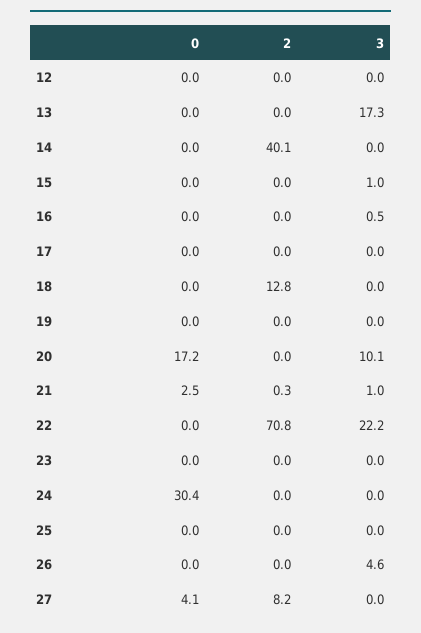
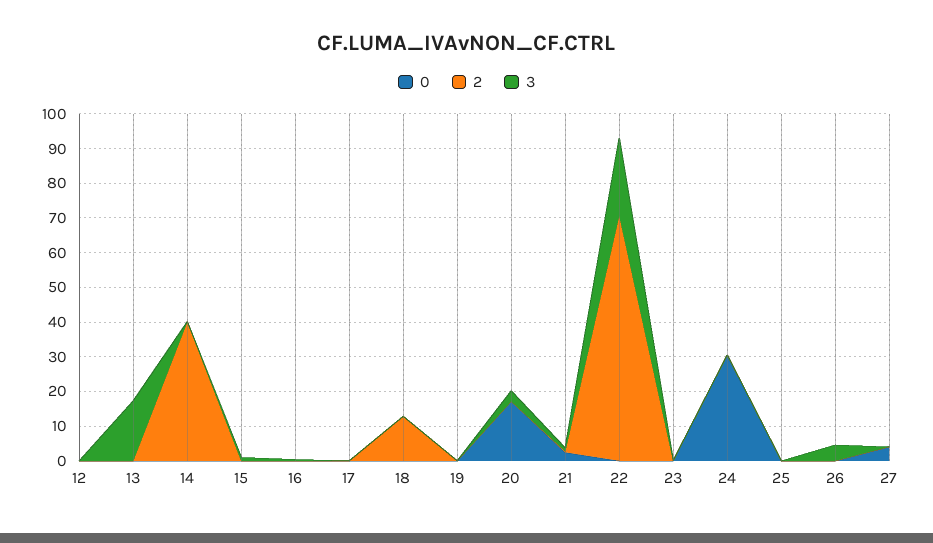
  {
    "0": {
      "12": 0,
      "13": 0,
      "14": 0,
      "15": 0,
      "16": 0,
      "17": 0,
      "18": 0,
      "19": 0,
      "20": 17.2,
      "21": 2.5,
      "22": 0,
      "23": 0,
      "24": 30.4,
      "25": 0,
      "26": 0,
      "27": 4.1
    },
    "2": {
      "12": 0,
      "13": 0,
      "14": 40.1,
      "15": 0,
      "16": 0,
      "17": 0,
      "18": 12.8,
      "19": 0,
      "20": 0,
      "21": 0.3,
      "22": 70.8,
      "23": 0,
      "24": 0,
      "25": 0,
      "26": 0,
-     "27": 8.2
+     "27": 0
    },
    "3": {
      "12": 0,
      "13": 17.3,
      "14": 0,
      "15": 1,
      "16": 0.5,
      "17": 0,
      "18": 0,
      "19": 0,
-     "20": 10.1,
+     "20": 2.5,
      "21": 1,
      "22": 22.2,
      "23": 0,
      "24": 0,
      "25": 0,
      "26": 4.6,
      "27": 0
    }
  }

